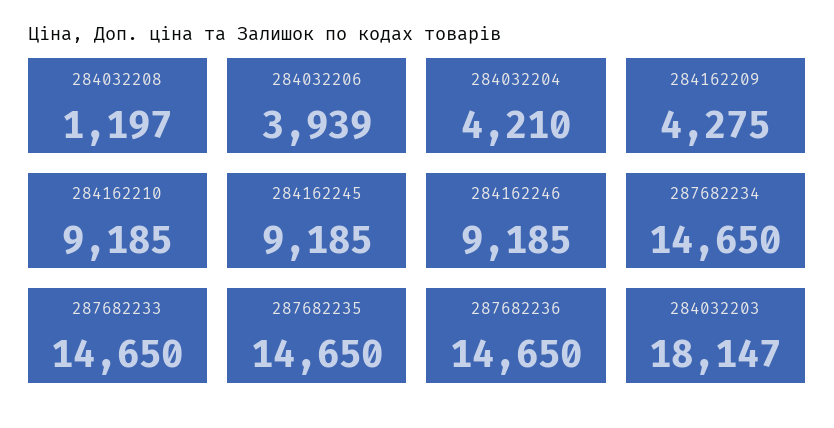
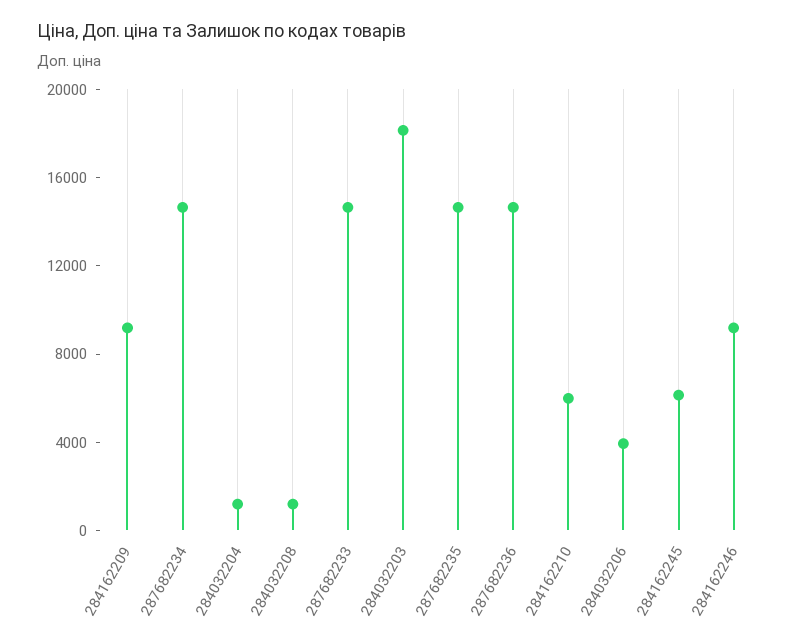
  {
    "284032208": 1197,
    "284032206": 3939,
-   "284032204": 4210,
+   "284032204": 1000,
-   "284162209": 4275,
+   "284162209": 9000,
-   "284162210": 9185,
+   "284162210": 6000,
-   "284162245": 9185,
+   "284162245": 6000,
    "284162246": 9185,
    "287682234": 14650,
    "287682233": 14650,
    "287682235": 14650,
    "287682236": 14650,
    "284032203": 18147
  }

